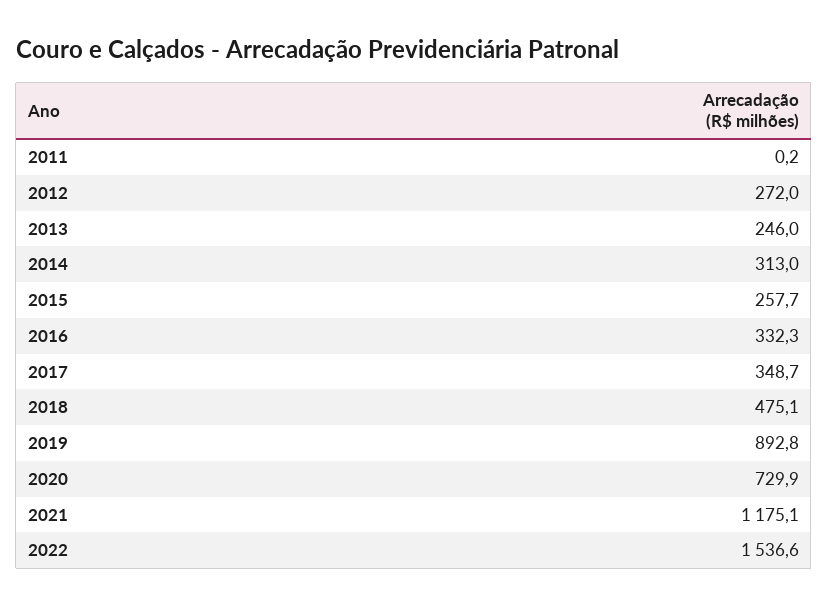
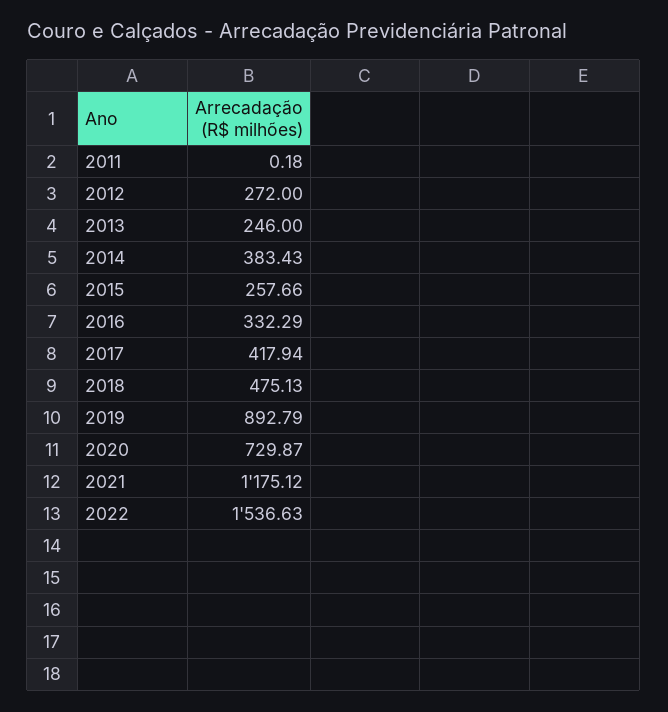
  {
    "2011": 0.18,
    "2012": 272,
    "2013": 246,
-   "2014": 313,
+   "2014": 383.43,
    "2015": 257.66,
    "2016": 332.29,
-   "2017": 348.7,
+   "2017": 417.94,
    "2018": 475.13,
    "2019": 892.79,
    "2020": 729.87,
    "2021": 1175.12,
    "2022": 1536.63
  }

